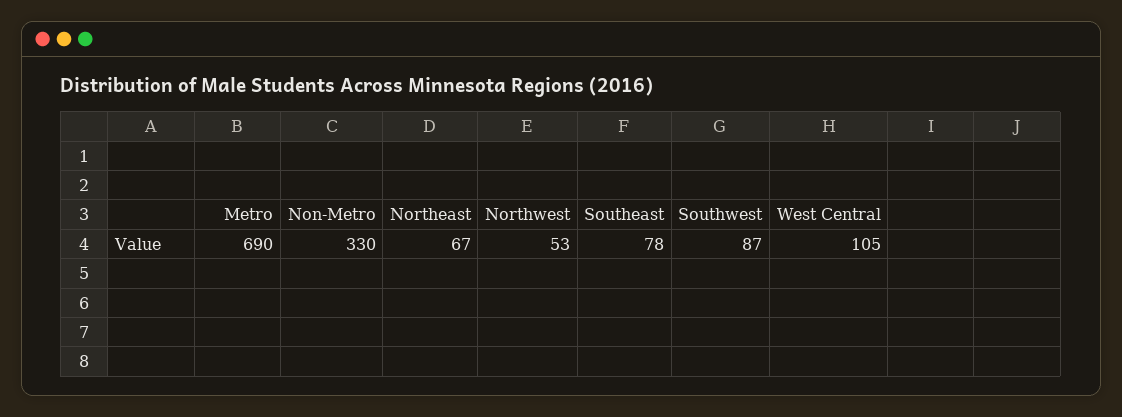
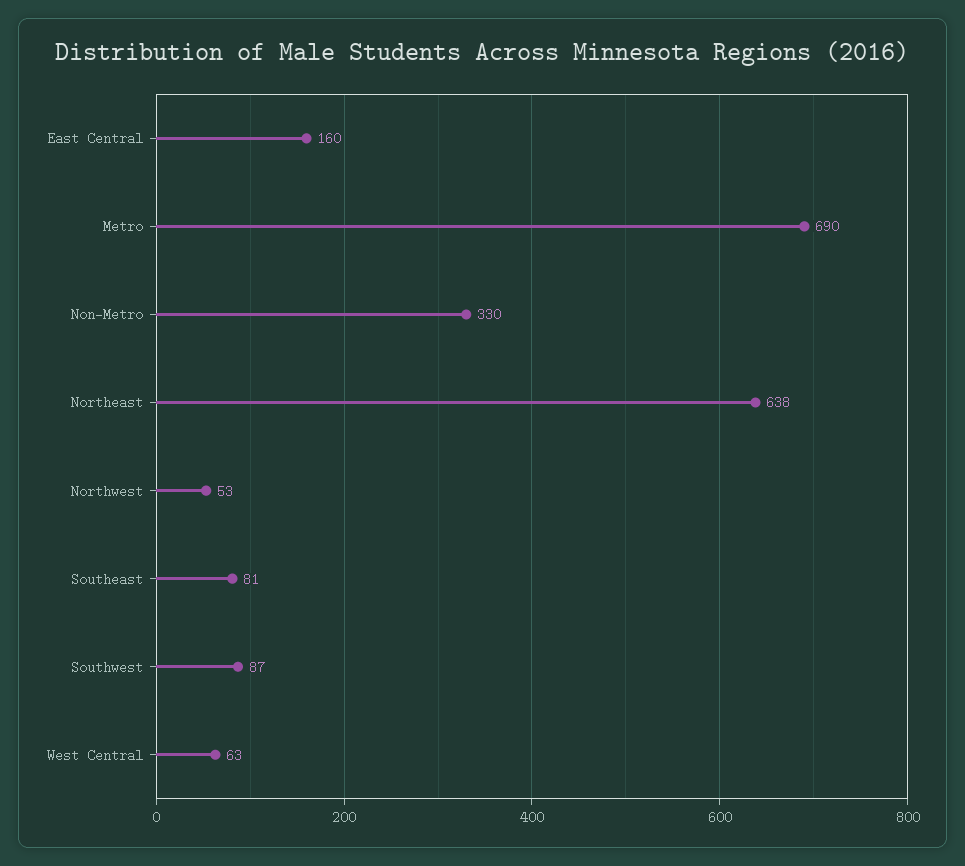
  {
    "Metro": 690,
    "Non-Metro": 330,
-   "Northeast": 67,
+   "Northeast": 638,
    "Northwest": 53,
-   "Southeast": 78,
+   "Southeast": 81,
    "Southwest": 87,
-   "West Central": 105
+   "West Central": 63,
+   "East Central": 160
  }

